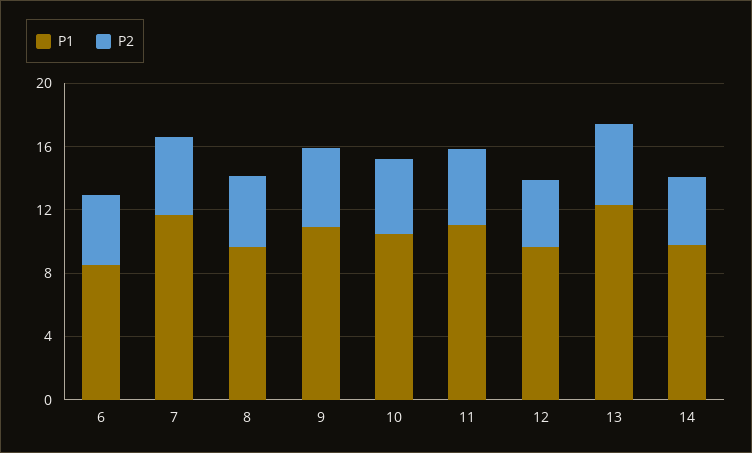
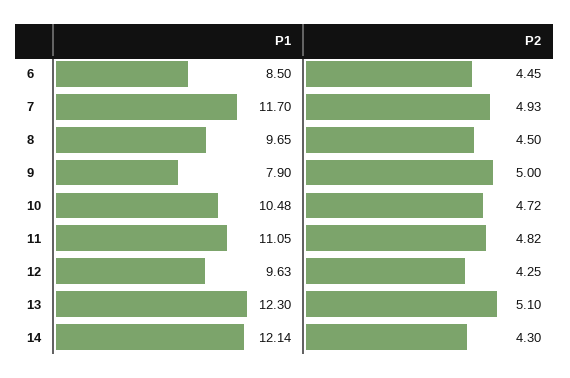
  {
    "P1": {
      "6": 8.5,
      "7": 11.7,
      "8": 9.65,
-     "9": 11,
+     "9": 7.9,
      "10": 10.48,
      "11": 11.05,
      "12": 9.63,
      "13": 12.3,
-     "14": 10
+     "14": 12.14
    },
    "P2": {
      "6": 4.45,
      "7": 4.93,
      "8": 4.5,
      "9": 5,
      "10": 4.72,
      "11": 4.82,
      "12": 4.25,
      "13": 5.1,
      "14": 4.3
    }
  }

